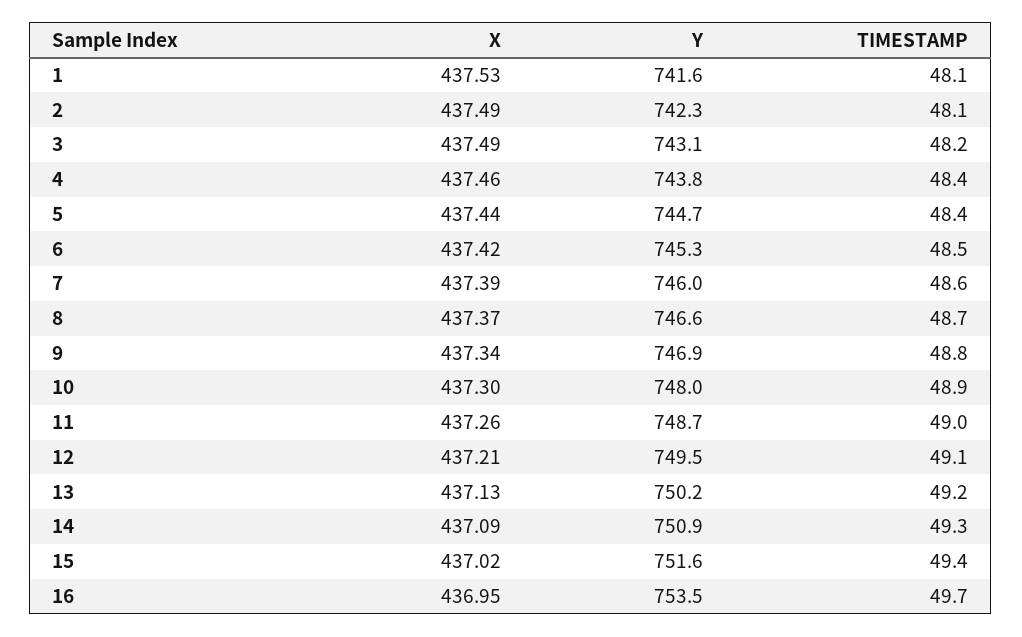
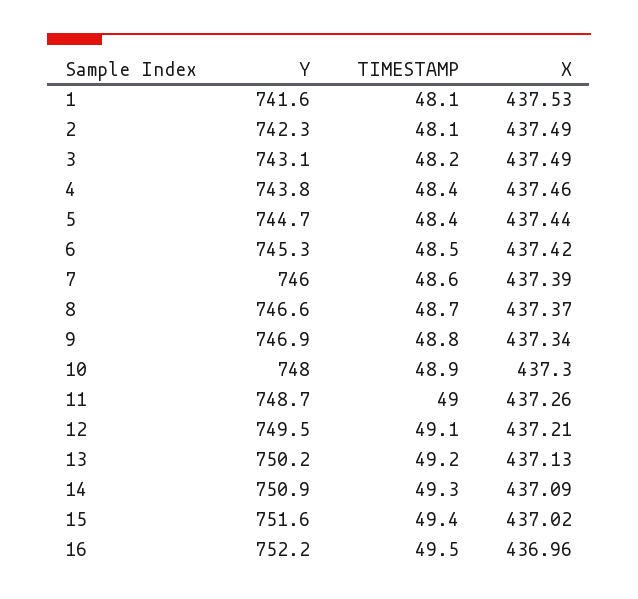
  {
    "X": {
      "1": 437.53,
      "2": 437.49,
      "3": 437.49,
      "4": 437.46,
      "5": 437.44,
      "6": 437.42,
      "7": 437.39,
      "8": 437.37,
      "9": 437.34,
      "10": 437.3,
      "11": 437.26,
      "12": 437.21,
      "13": 437.13,
      "14": 437.09,
      "15": 437.02,
-     "16": 436.95
+     "16": 436.96
    },
    "Y": {
      "1": 741.6,
      "2": 742.3,
      "3": 743.1,
      "4": 743.8,
      "5": 744.7,
      "6": 745.3,
      "7": 746,
      "8": 746.6,
      "9": 746.9,
      "10": 748,
      "11": 748.7,
      "12": 749.5,
      "13": 750.2,
      "14": 750.9,
      "15": 751.6,
-     "16": 753.5
+     "16": 752.2
    },
    "TIMESTAMP": {
      "1": 48.1,
      "2": 48.1,
      "3": 48.2,
      "4": 48.4,
      "5": 48.4,
      "6": 48.5,
      "7": 48.6,
      "8": 48.7,
      "9": 48.8,
      "10": 48.9,
      "11": 49,
      "12": 49.1,
      "13": 49.2,
      "14": 49.3,
      "15": 49.4,
-     "16": 49.7
+     "16": 49.5
    }
  }

